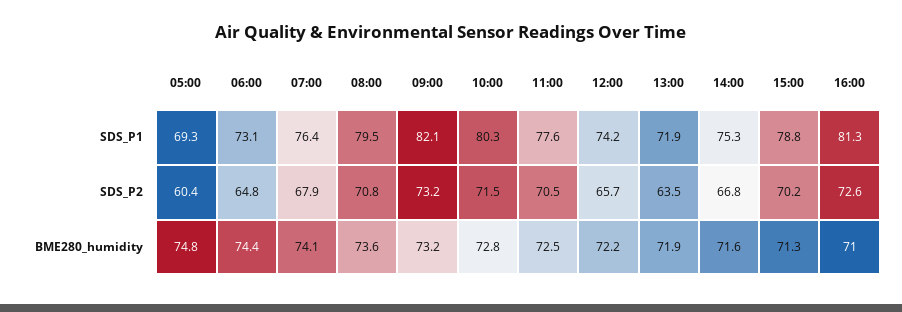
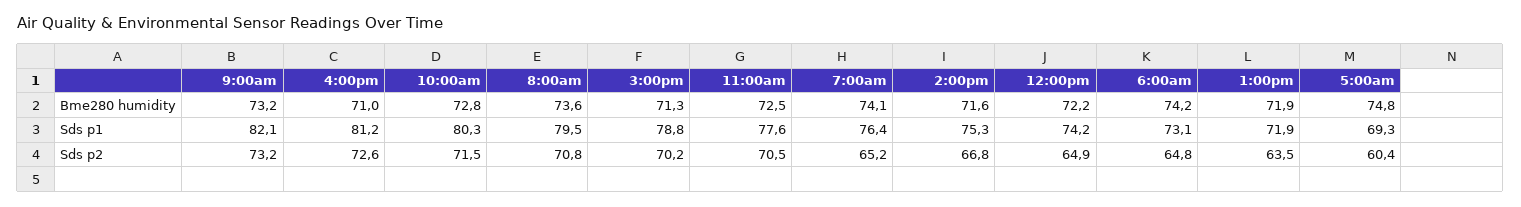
  {
    "05:00": {
      "SDS_P1": 69.3,
      "SDS_P2": 60.4,
      "BME280_humidity": 74.8
    },
    "06:00": {
      "SDS_P1": 73.1,
      "SDS_P2": 64.8,
-     "BME280_humidity": 74.4
+     "BME280_humidity": 74.2
    },
    "07:00": {
      "SDS_P1": 76.4,
-     "SDS_P2": 67.9,
+     "SDS_P2": 65.2,
      "BME280_humidity": 74.1
    },
    "08:00": {
      "SDS_P1": 79.5,
      "SDS_P2": 70.8,
      "BME280_humidity": 73.6
    },
    "09:00": {
      "SDS_P1": 82.1,
      "SDS_P2": 73.2,
      "BME280_humidity": 73.2
    },
    "10:00": {
      "SDS_P1": 80.3,
      "SDS_P2": 71.5,
      "BME280_humidity": 72.8
    },
    "11:00": {
      "SDS_P1": 77.6,
      "SDS_P2": 70.5,
      "BME280_humidity": 72.5
    },
    "12:00": {
      "SDS_P1": 74.2,
-     "SDS_P2": 65.7,
+     "SDS_P2": 64.9,
      "BME280_humidity": 72.2
    },
    "13:00": {
      "SDS_P1": 71.9,
      "SDS_P2": 63.5,
      "BME280_humidity": 71.9
    },
    "14:00": {
      "SDS_P1": 75.3,
      "SDS_P2": 66.8,
      "BME280_humidity": 71.6
    },
    "15:00": {
      "SDS_P1": 78.8,
      "SDS_P2": 70.2,
      "BME280_humidity": 71.3
    },
    "16:00": {
-     "SDS_P1": 81.3,
+     "SDS_P1": 81.2,
      "SDS_P2": 72.6,
      "BME280_humidity": 71
    }
  }

